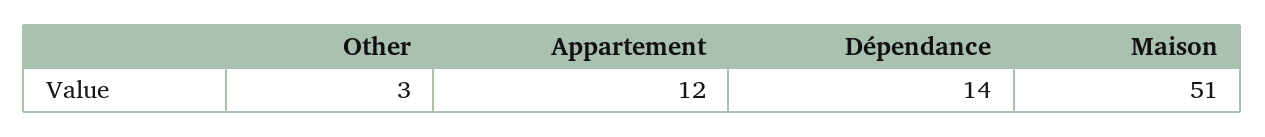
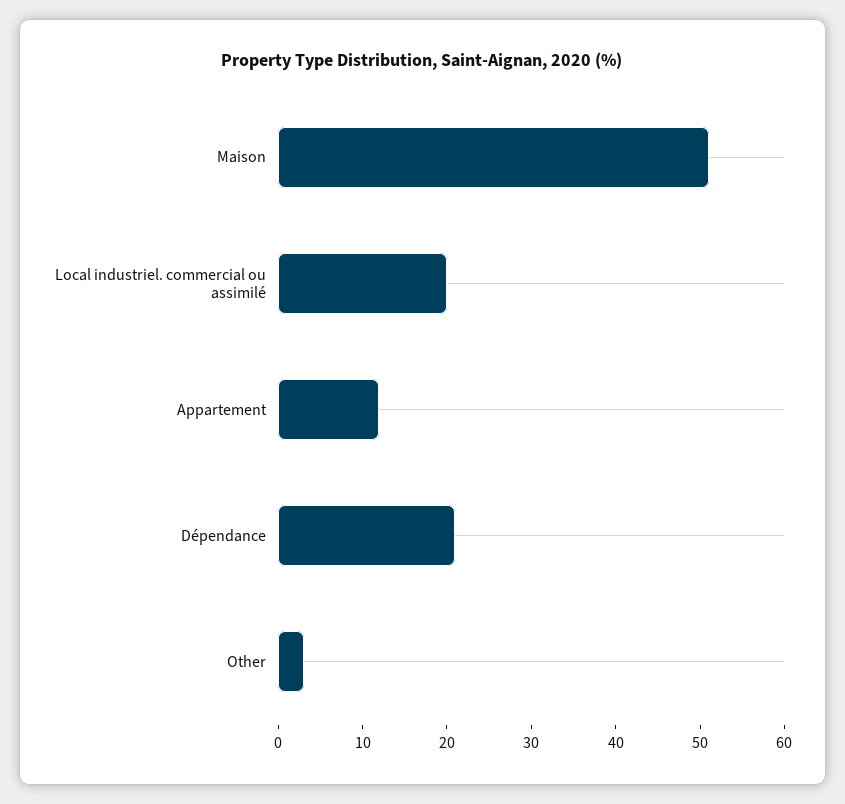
  {
    "Other": 3,
    "Appartement": 12,
-   "Dépendance": 14,
+   "Dépendance": 21,
-   "Maison": 51
+   "Maison": 51,
+   "Local industriel. commercial ou assimilé": 20
  }

